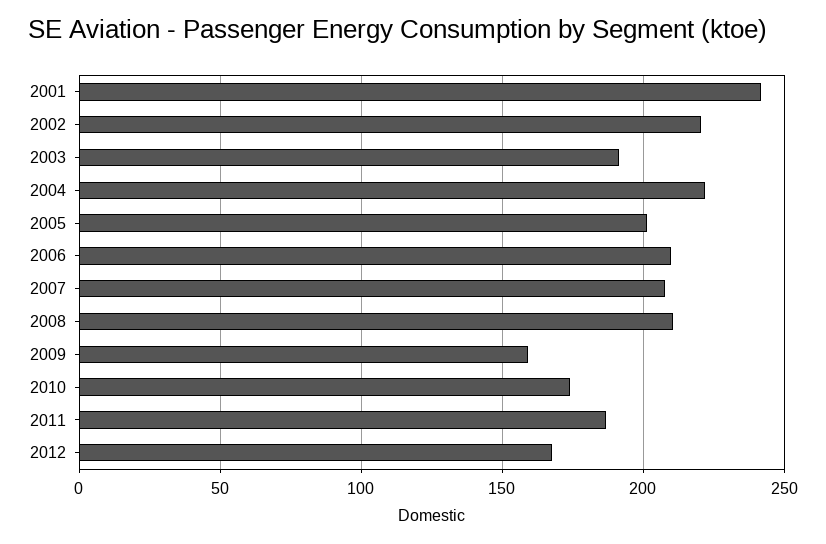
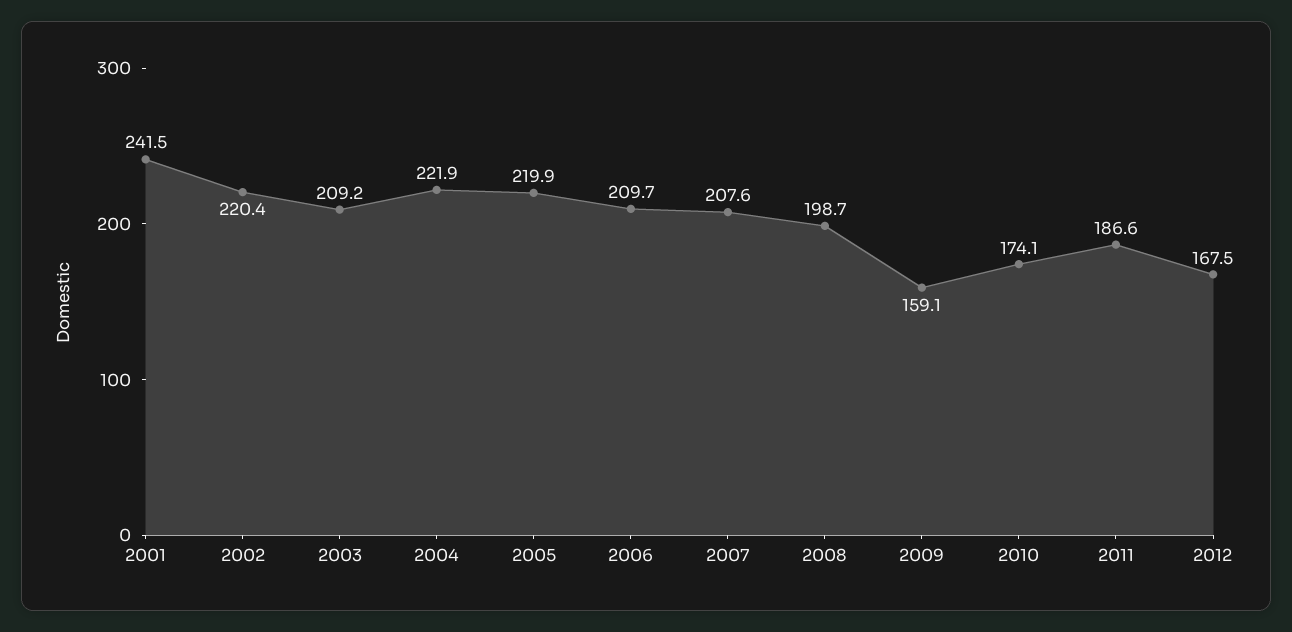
  {
    "2001": 241.5,
    "2002": 220.4,
-   "2003": 190,
+   "2003": 209.2,
    "2004": 221.9,
-   "2005": 200,
+   "2005": 219.9,
    "2006": 209.7,
    "2007": 207.6,
-   "2008": 210,
+   "2008": 198.7,
    "2009": 159.1,
    "2010": 174.1,
    "2011": 186.6,
    "2012": 167.5
  }

